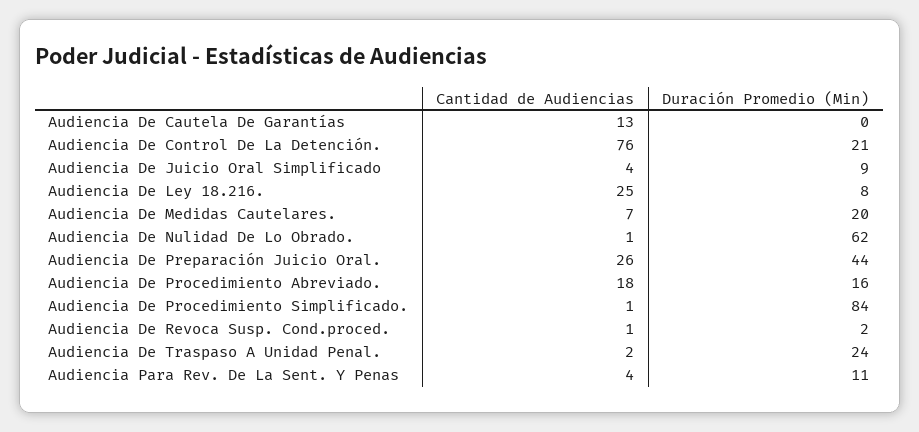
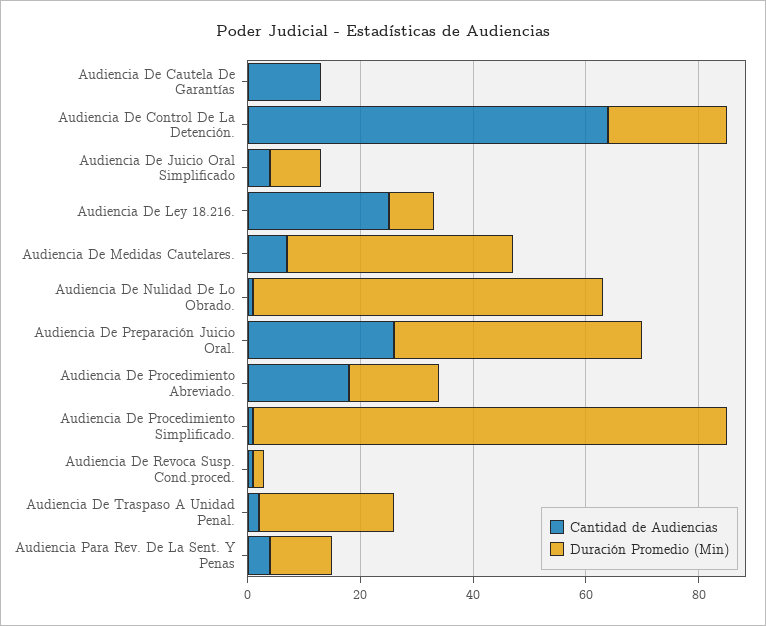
  {
    "Cantidad de Audiencias": {
      "Audiencia De Cautela De Garantías": 13,
-     "Audiencia De Control De La Detención.": 76,
+     "Audiencia De Control De La Detención.": 65,
      "Audiencia De Juicio Oral Simplificado": 4,
      "Audiencia De Ley 18.216.": 25,
      "Audiencia De Medidas Cautelares.": 7,
      "Audiencia De Nulidad De Lo Obrado.": 1,
      "Audiencia De Preparación Juicio Oral.": 26,
      "Audiencia De Procedimiento Abreviado.": 18,
      "Audiencia De Procedimiento Simplificado.": 1,
      "Audiencia De Revoca Susp. Cond.proced.": 1,
      "Audiencia De Traspaso A Unidad Penal.": 2,
      "Audiencia Para Rev. De La Sent. Y Penas": 4
    },
    "Duración Promedio (Min)": {
      "Audiencia De Cautela De Garantías": 0,
      "Audiencia De Control De La Detención.": 21,
      "Audiencia De Juicio Oral Simplificado": 9,
      "Audiencia De Ley 18.216.": 8,
-     "Audiencia De Medidas Cautelares.": 20,
+     "Audiencia De Medidas Cautelares.": 40,
      "Audiencia De Nulidad De Lo Obrado.": 62,
      "Audiencia De Preparación Juicio Oral.": 44,
      "Audiencia De Procedimiento Abreviado.": 16,
      "Audiencia De Procedimiento Simplificado.": 84,
      "Audiencia De Revoca Susp. Cond.proced.": 2,
      "Audiencia De Traspaso A Unidad Penal.": 24,
      "Audiencia Para Rev. De La Sent. Y Penas": 11
    }
  }

